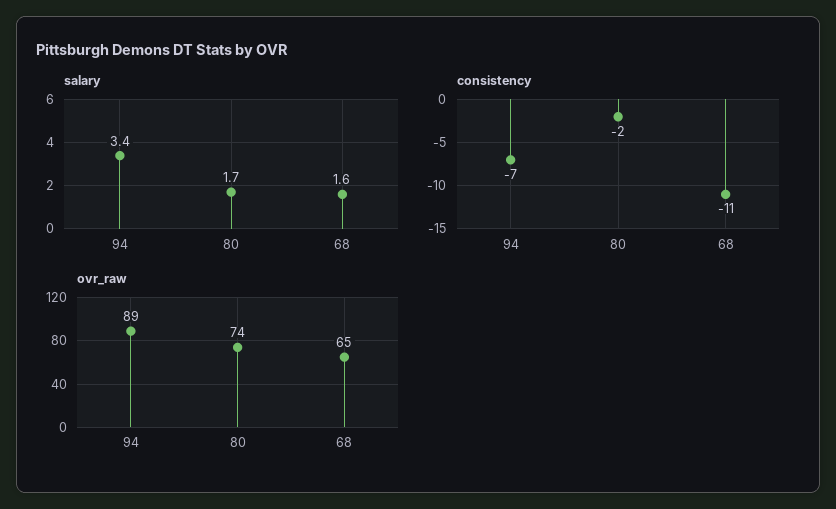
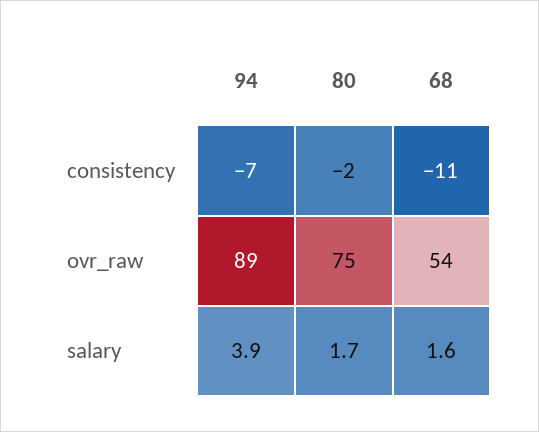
  {
    "salary": {
-     "94": 3.4,
+     "94": 3.9,
      "80": 1.7,
      "68": 1.6
    },
    "consistency": {
      "94": -7,
      "80": -2,
      "68": -11
    },
    "ovr_raw": {
      "94": 89,
-     "80": 74,
+     "80": 75,
-     "68": 65
+     "68": 54
    }
  }

